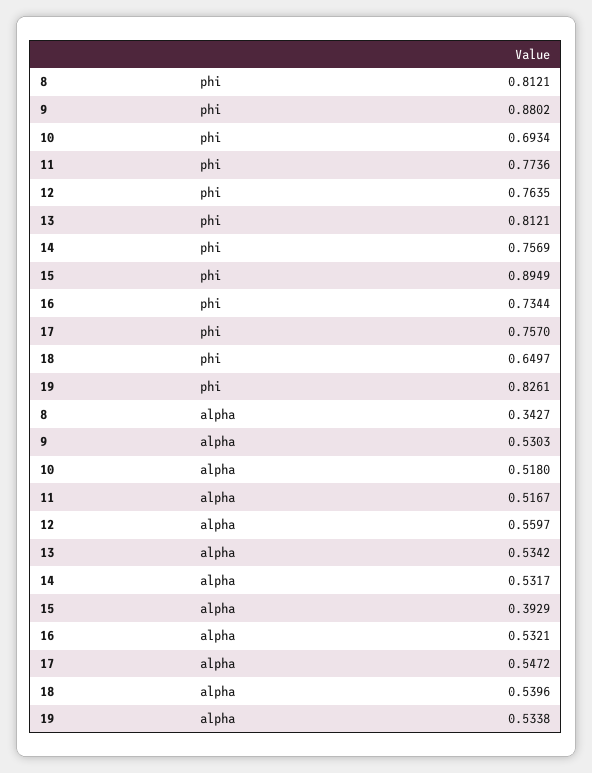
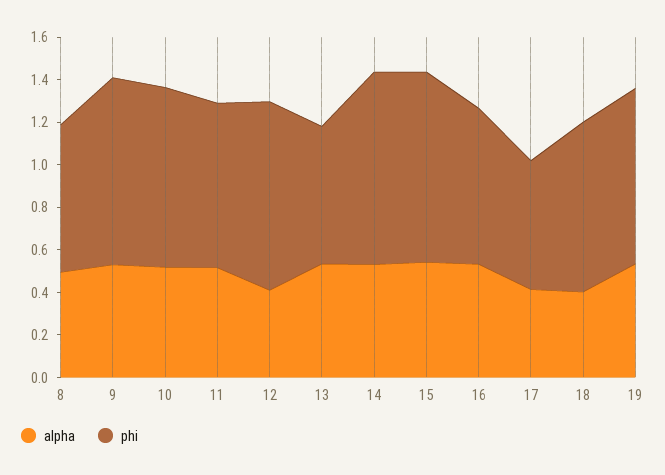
  {
    "phi": {
-     "8": 0.8121,
+     "8": 0.7,
      "9": 0.8802,
-     "10": 0.6934,
+     "10": 0.85,
      "11": 0.7736,
-     "12": 0.7635,
+     "12": 0.9,
-     "13": 0.8121,
+     "13": 0.65,
-     "14": 0.7569,
+     "14": 0.9,
      "15": 0.8949,
      "16": 0.7344,
-     "17": 0.757,
+     "17": 0.6,
-     "18": 0.6497,
+     "18": 0.8,
      "19": 0.8261
    },
    "alpha": {
-     "8": 0.3427,
+     "8": 0.5,
      "9": 0.5303,
      "10": 0.518,
      "11": 0.5167,
-     "12": 0.5597,
+     "12": 0.4,
      "13": 0.5342,
      "14": 0.5317,
-     "15": 0.3929,
+     "15": 0.55,
      "16": 0.5321,
-     "17": 0.5472,
+     "17": 0.4,
-     "18": 0.5396,
+     "18": 0.4,
      "19": 0.5338
    }
  }

